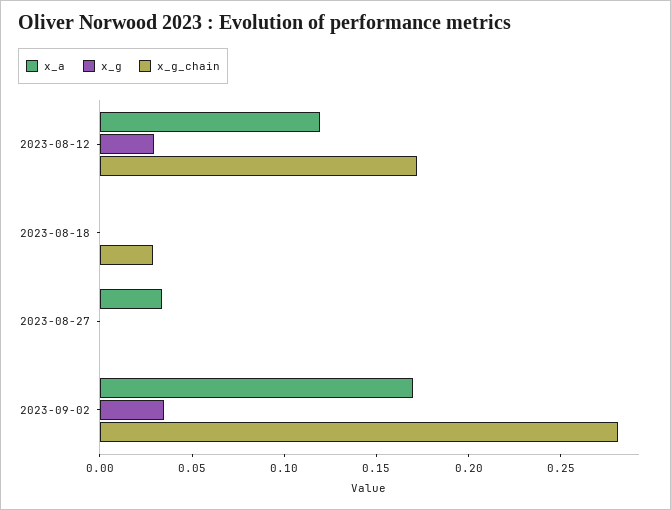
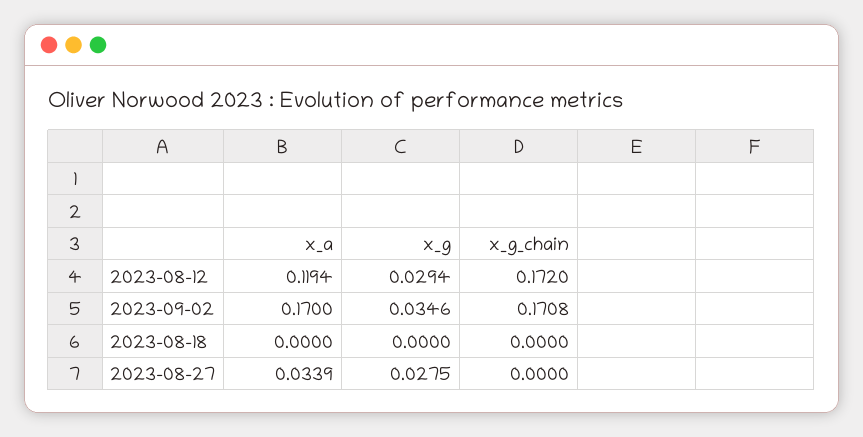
  {
    "x_a": {
      "2023-08-12": 0.1194,
      "2023-08-18": 0,
      "2023-08-27": 0.0339,
      "2023-09-02": 0.17
    },
    "x_g": {
      "2023-08-12": 0.0294,
      "2023-08-18": 0,
-     "2023-08-27": 0,
+     "2023-08-27": 0.0275,
      "2023-09-02": 0.0346
    },
    "x_g_chain": {
      "2023-08-12": 0.172,
-     "2023-08-18": 0.03,
+     "2023-08-18": 0,
      "2023-08-27": 0,
-     "2023-09-02": 0.28
+     "2023-09-02": 0.1708
    }
  }

